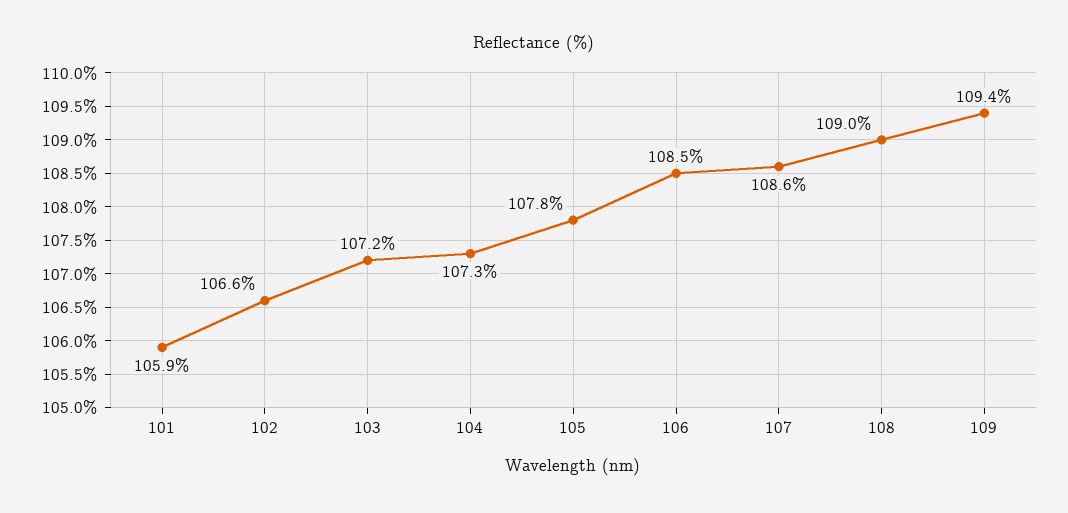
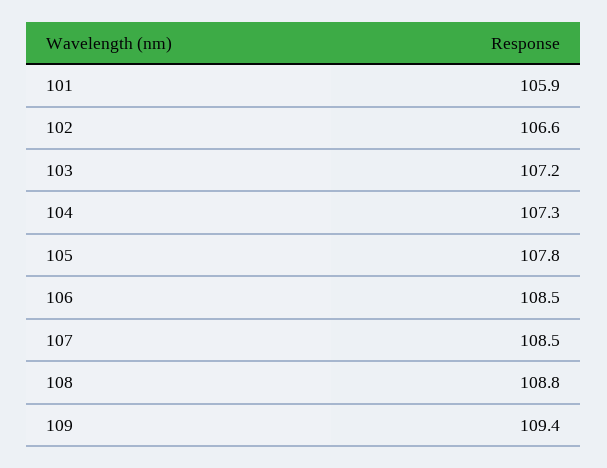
  {
    "101": 105.9,
    "102": 106.6,
    "103": 107.2,
    "104": 107.3,
    "105": 107.8,
    "106": 108.5,
-   "107": 108.6,
+   "107": 108.5,
-   "108": 109,
+   "108": 108.8,
    "109": 109.4
  }

